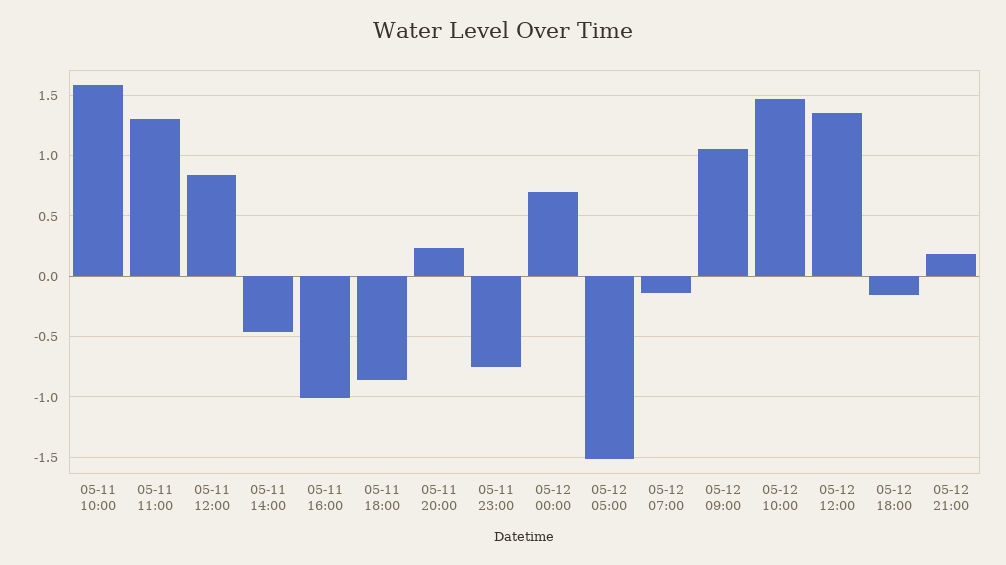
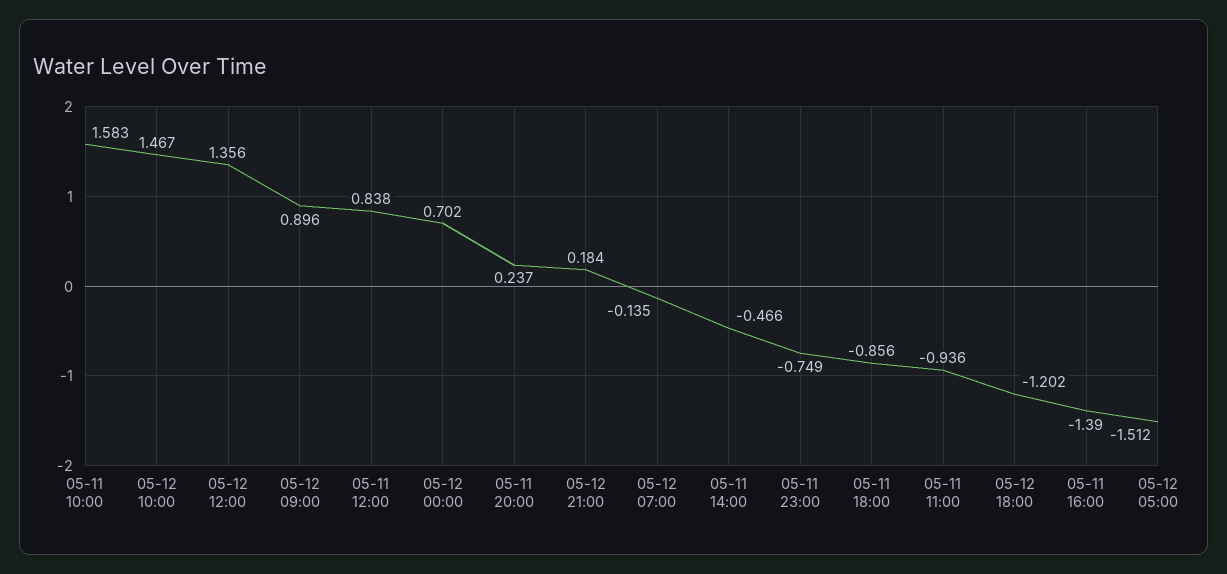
  {
    "05-11 10:00": 1.583,
-   "05-11 11:00": 1.3,
+   "05-11 11:00": -0.936,
    "05-11 12:00": 0.838,
    "05-11 14:00": -0.466,
-   "05-11 16:00": -1,
+   "05-11 16:00": -1.39,
    "05-11 18:00": -0.856,
    "05-11 20:00": 0.237,
    "05-11 23:00": -0.749,
    "05-12 00:00": 0.702,
    "05-12 05:00": -1.512,
    "05-12 07:00": -0.135,
-   "05-12 09:00": 1.05,
+   "05-12 09:00": 0.896,
    "05-12 10:00": 1.467,
    "05-12 12:00": 1.356,
-   "05-12 18:00": -0.15,
+   "05-12 18:00": -1.202,
    "05-12 21:00": 0.184
  }

